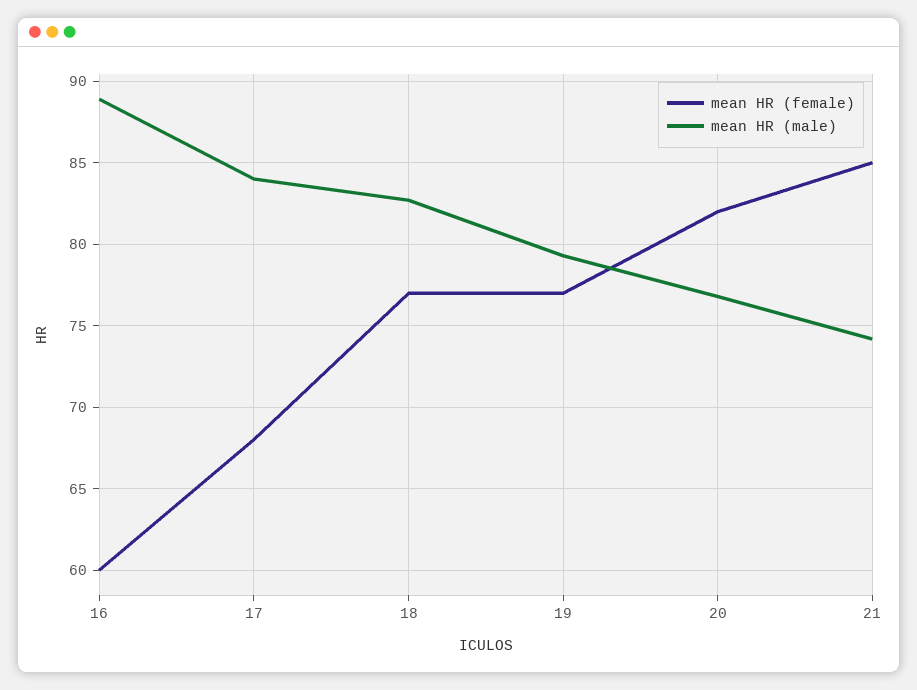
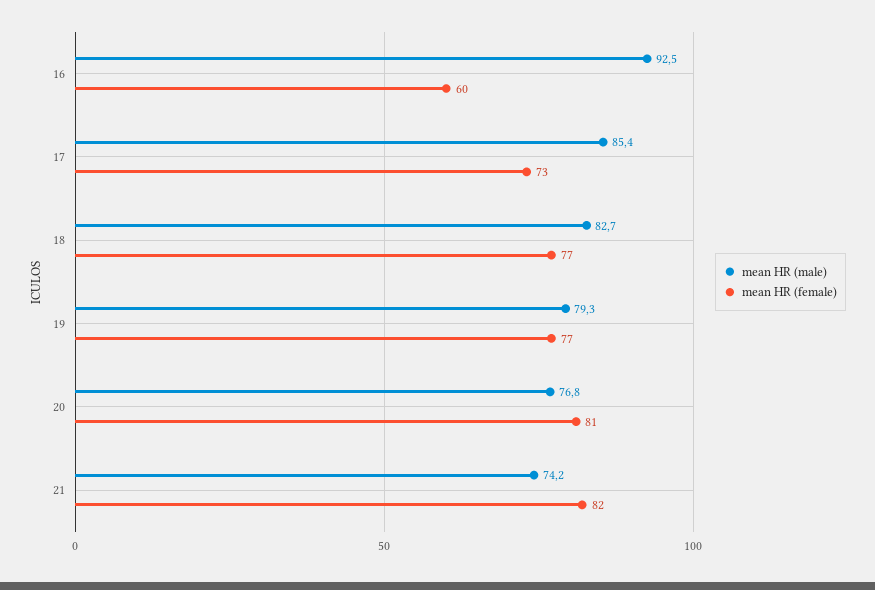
  {
    "mean HR (female)": {
      "16": 60,
-     "17": 68,
+     "17": 73,
      "18": 77,
      "19": 77,
-     "20": 82,
+     "20": 81,
-     "21": 85
+     "21": 82
    },
    "mean HR (male)": {
-     "16": 89,
+     "16": 92.5,
-     "17": 84,
+     "17": 85.4,
      "18": 82.7,
      "19": 79.3,
      "20": 76.8,
      "21": 74.2
    }
  }

